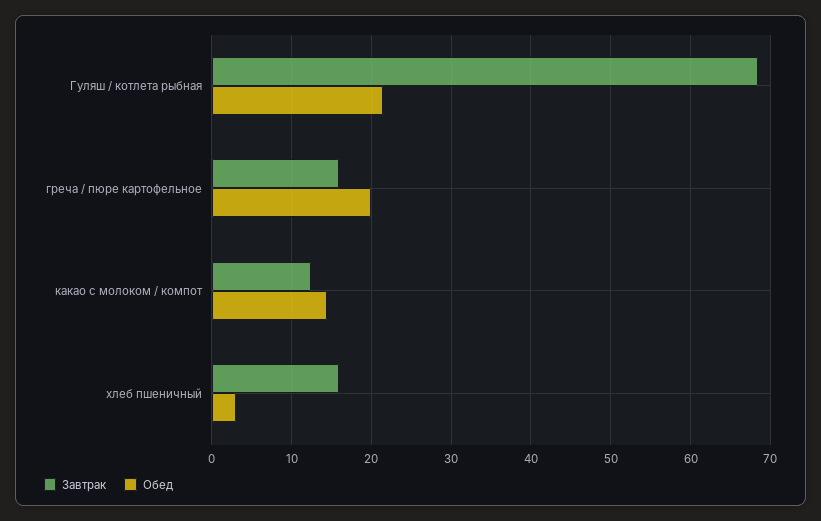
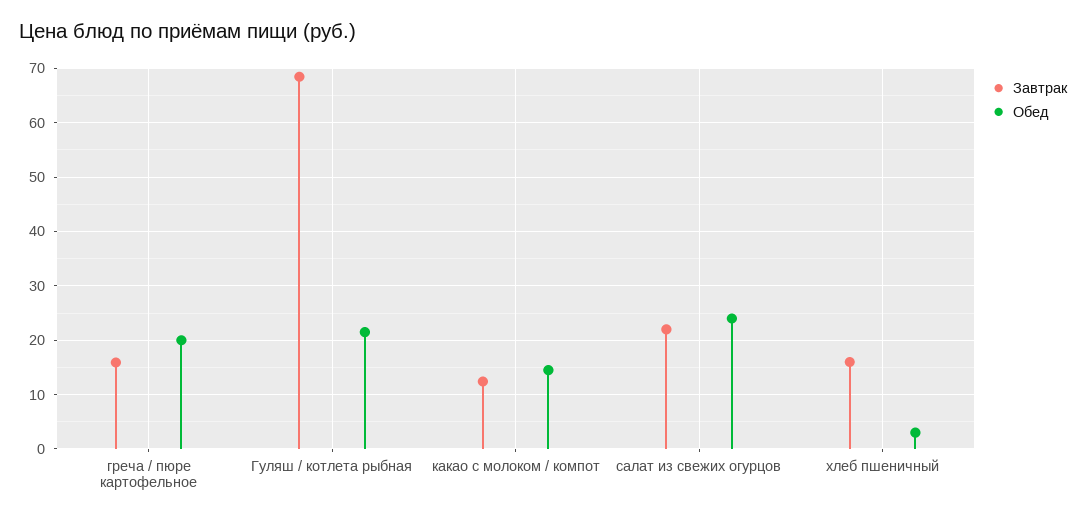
  {
    "Завтрак": {
      "Гуляш / котлета рыбная": 68,
      "греча / пюре картофельное": 16,
      "какао с молоком / компот": 12,
-     "хлеб пшеничный": 16
+     "хлеб пшеничный": 16,
+     "салат из свежих огурцов": 22
    },
    "Обед": {
      "Гуляш / котлета рыбная": 22,
      "греча / пюре картофельное": 20,
      "какао с молоком / компот": 15,
-     "хлеб пшеничный": 3
+     "хлеб пшеничный": 3,
+     "салат из свежих огурцов": 24
    }
  }

